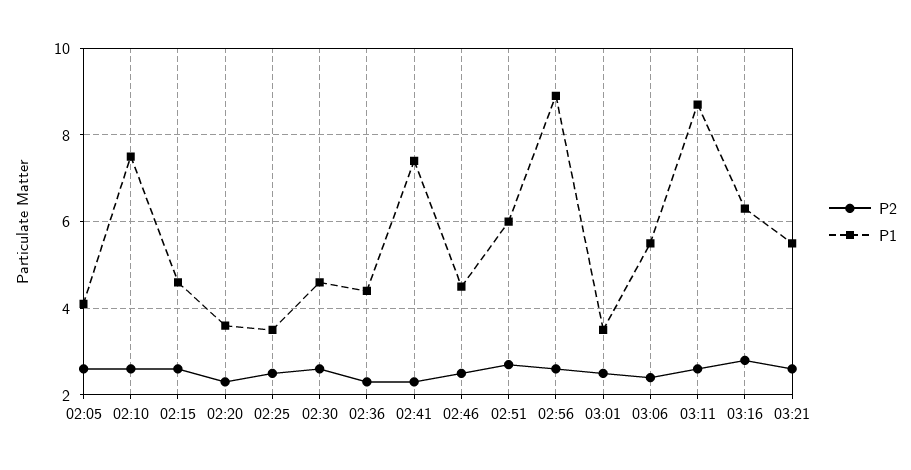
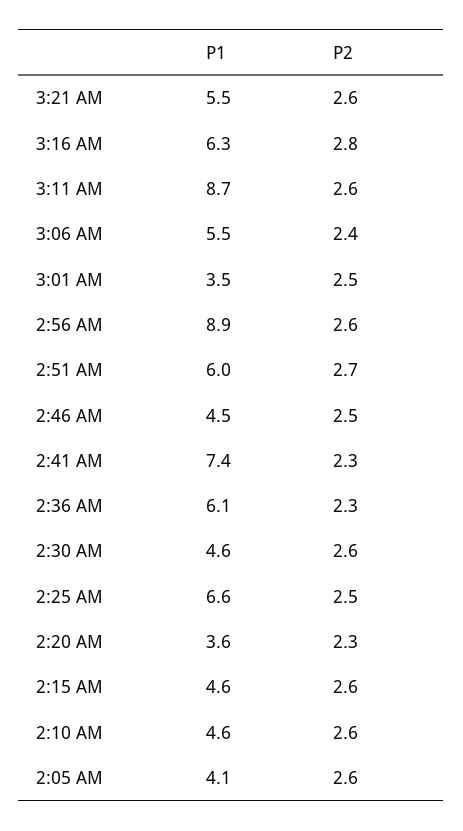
  {
    "P2": {
      "02:05": 2.6,
      "02:10": 2.6,
      "02:15": 2.6,
      "02:20": 2.3,
      "02:25": 2.5,
      "02:30": 2.6,
      "02:36": 2.3,
      "02:41": 2.3,
      "02:46": 2.5,
      "02:51": 2.7,
      "02:56": 2.6,
      "03:01": 2.5,
      "03:06": 2.4,
      "03:11": 2.6,
      "03:16": 2.8,
      "03:21": 2.6
    },
    "P1": {
      "02:05": 4.1,
-     "02:10": 7.5,
+     "02:10": 4.6,
      "02:15": 4.6,
      "02:20": 3.6,
-     "02:25": 3.5,
+     "02:25": 6.6,
      "02:30": 4.6,
-     "02:36": 4.5,
+     "02:36": 6.1,
      "02:41": 7.4,
      "02:46": 4.5,
      "02:51": 6,
      "02:56": 8.9,
      "03:01": 3.5,
      "03:06": 5.5,
      "03:11": 8.7,
      "03:16": 6.3,
      "03:21": 5.5
    }
  }

